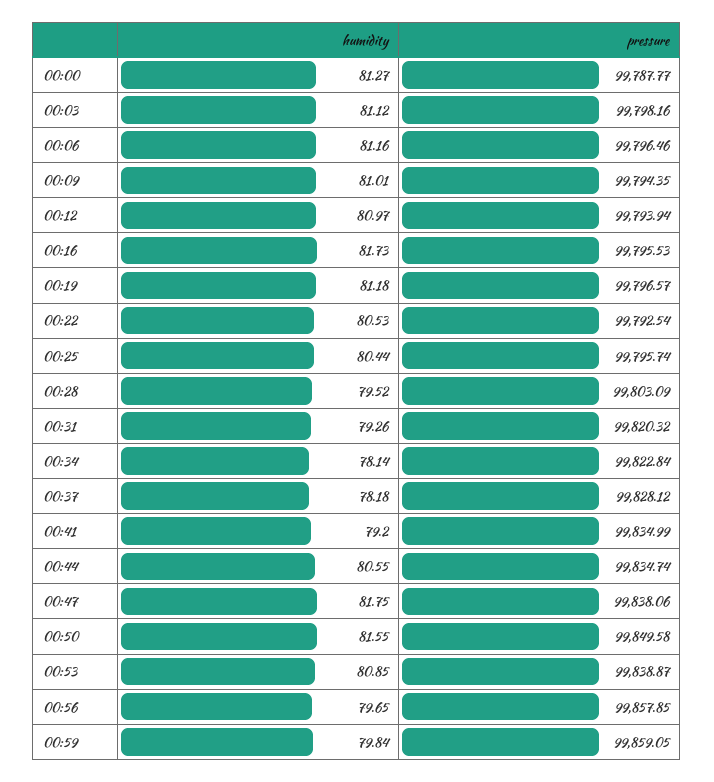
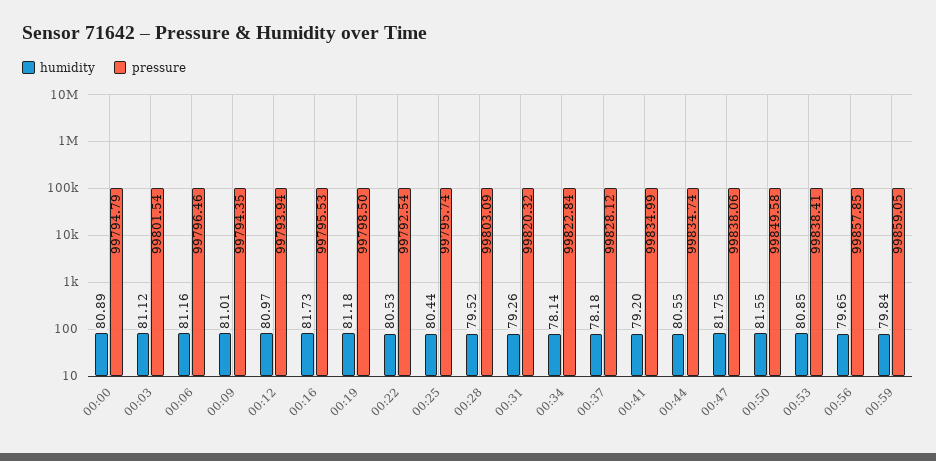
  {
    "humidity": {
-     "00:00": 81.27,
+     "00:00": 80.89,
      "00:03": 81.12,
      "00:06": 81.16,
      "00:09": 81.01,
      "00:12": 80.97,
      "00:16": 81.73,
      "00:19": 81.18,
      "00:22": 80.53,
      "00:25": 80.44,
      "00:28": 79.52,
      "00:31": 79.26,
      "00:34": 78.14,
      "00:37": 78.18,
      "00:41": 79.2,
      "00:44": 80.55,
      "00:47": 81.75,
      "00:50": 81.55,
      "00:53": 80.85,
      "00:56": 79.65,
      "00:59": 79.84
    },
    "pressure": {
-     "00:00": 99787.77,
+     "00:00": 99794.79,
-     "00:03": 99798.16,
+     "00:03": 99801.54,
      "00:06": 99796.46,
      "00:09": 99794.35,
      "00:12": 99793.94,
      "00:16": 99795.53,
-     "00:19": 99796.57,
+     "00:19": 99798.5,
      "00:22": 99792.54,
      "00:25": 99795.74,
      "00:28": 99803.09,
      "00:31": 99820.32,
      "00:34": 99822.84,
      "00:37": 99828.12,
      "00:41": 99834.99,
      "00:44": 99834.74,
      "00:47": 99838.06,
      "00:50": 99849.58,
-     "00:53": 99838.87,
+     "00:53": 99838.41,
      "00:56": 99857.85,
      "00:59": 99859.05
    }
  }

